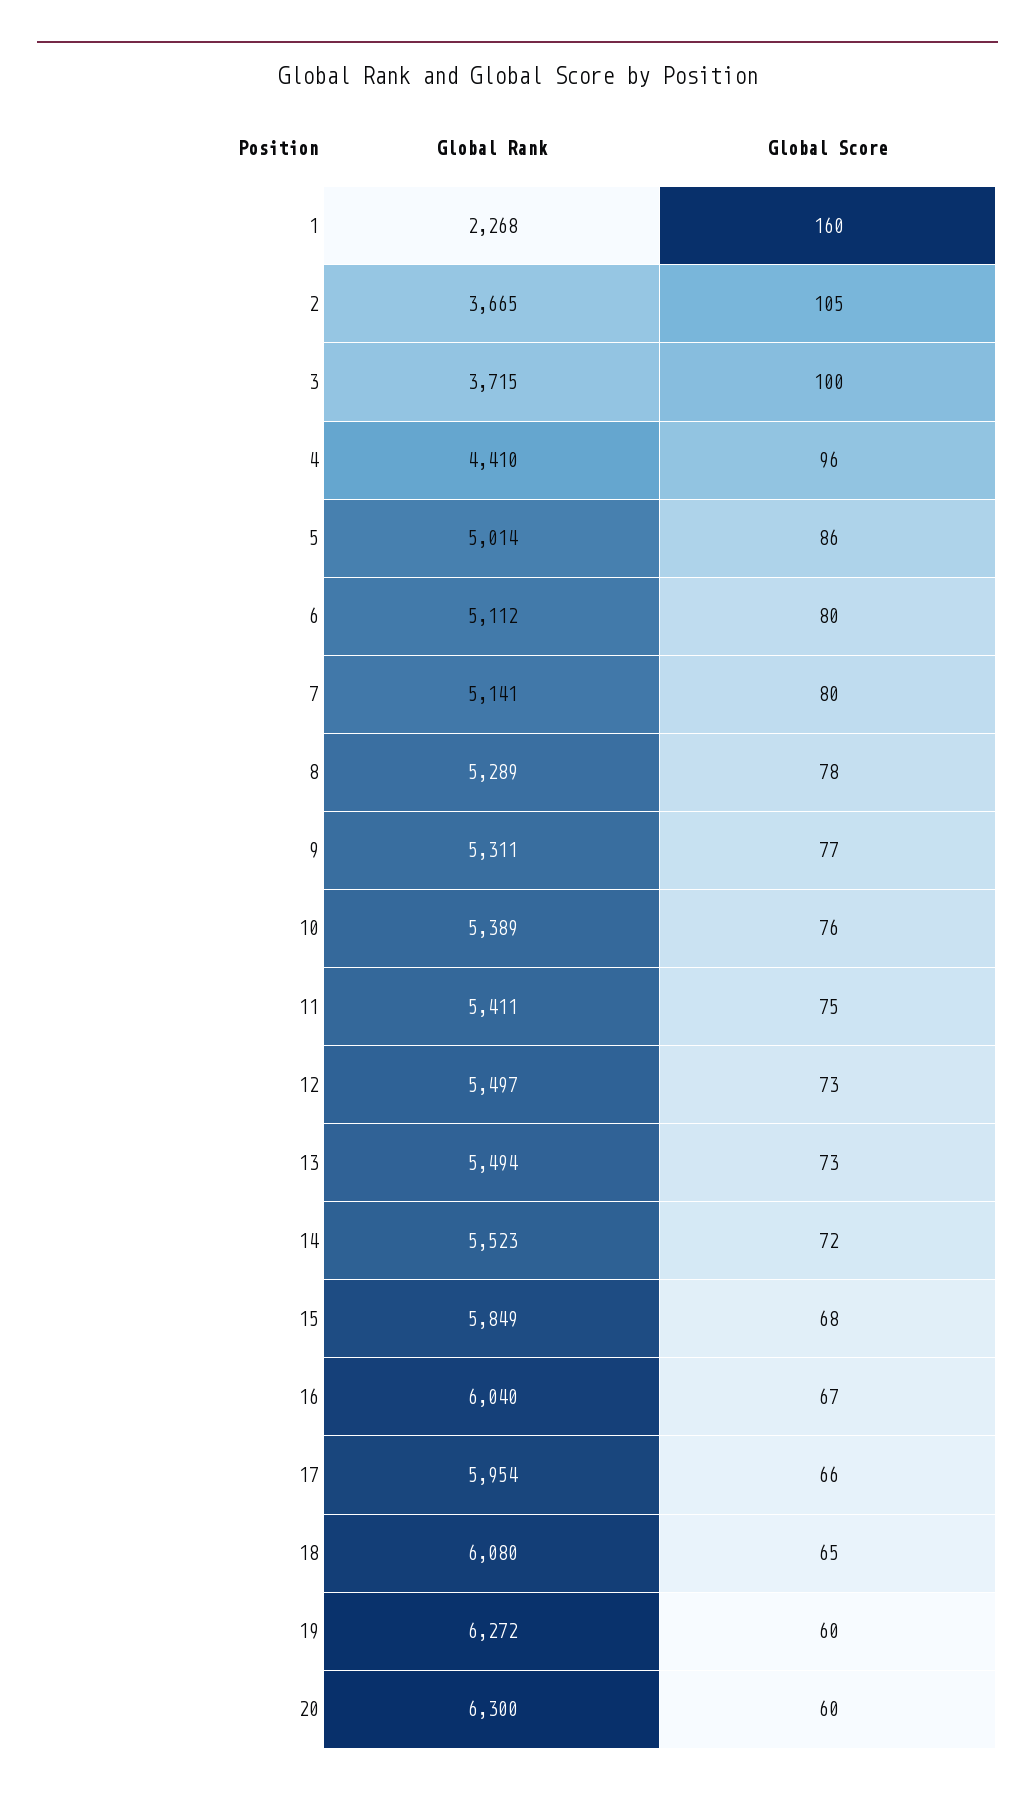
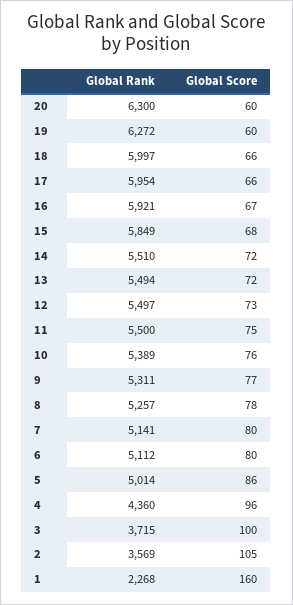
  {
    "Global Rank": {
      "1": 2268,
-     "2": 3665,
+     "2": 3569,
      "3": 3715,
-     "4": 4410,
+     "4": 4360,
      "5": 5014,
      "6": 5112,
      "7": 5141,
-     "8": 5289,
+     "8": 5257,
      "9": 5311,
      "10": 5389,
-     "11": 5411,
+     "11": 5500,
      "12": 5497,
      "13": 5494,
-     "14": 5523,
+     "14": 5510,
      "15": 5849,
-     "16": 6040,
+     "16": 5921,
      "17": 5954,
-     "18": 6080,
+     "18": 5997,
      "19": 6272,
      "20": 6300
    },
    "Global Score": {
      "1": 160,
      "2": 105,
      "3": 100,
      "4": 96,
      "5": 86,
      "6": 80,
      "7": 80,
      "8": 78,
      "9": 77,
      "10": 76,
      "11": 75,
      "12": 73,
-     "13": 73,
+     "13": 72,
      "14": 72,
      "15": 68,
      "16": 67,
      "17": 66,
-     "18": 65,
+     "18": 66,
      "19": 60,
      "20": 60
    }
  }

